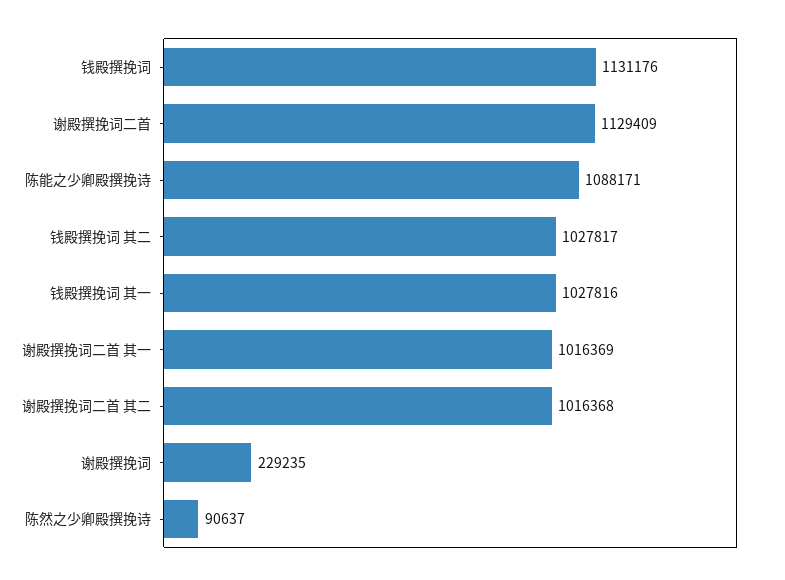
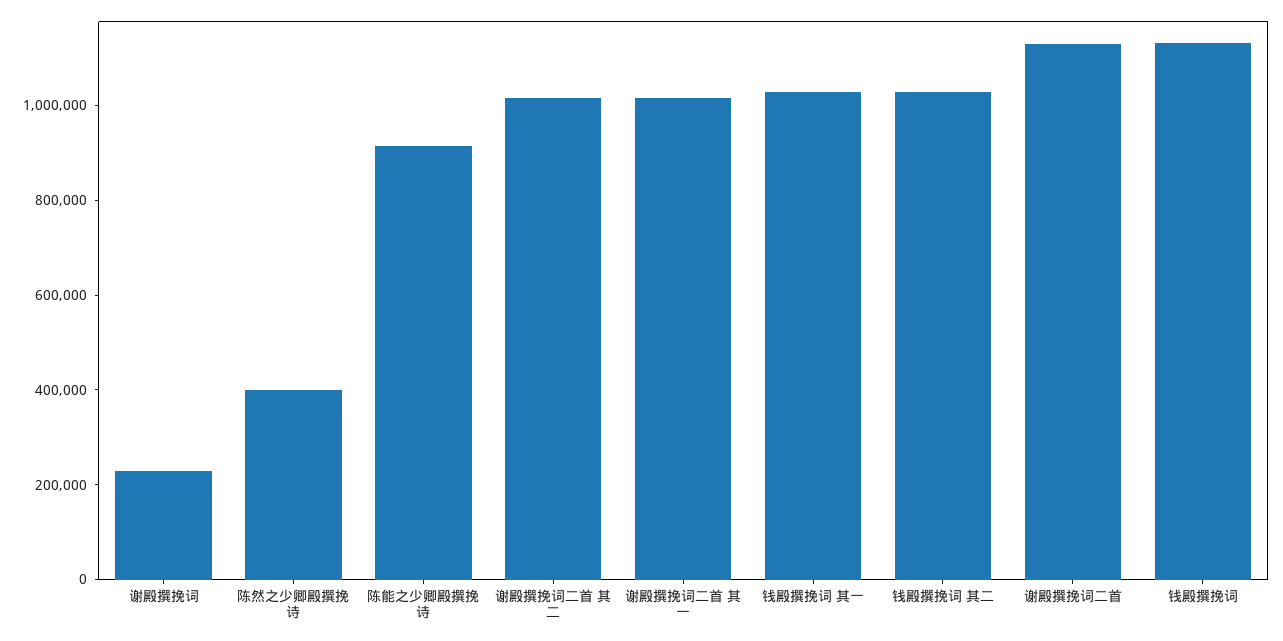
  {
    "钱殿撰挽词": 1131176,
    "谢殿撰挽词二首": 1129409,
-   "陈能之少卿殿撰挽诗": 1088171,
+   "陈能之少卿殿撰挽诗": 900000,
    "钱殿撰挽词 其二": 1027817,
    "钱殿撰挽词 其一": 1027816,
    "谢殿撰挽词二首 其一": 1016369,
    "谢殿撰挽词二首 其二": 1016368,
    "谢殿撰挽词": 229235,
-   "陈然之少卿殿撰挽诗": 90637
+   "陈然之少卿殿撰挽诗": 400000
  }

